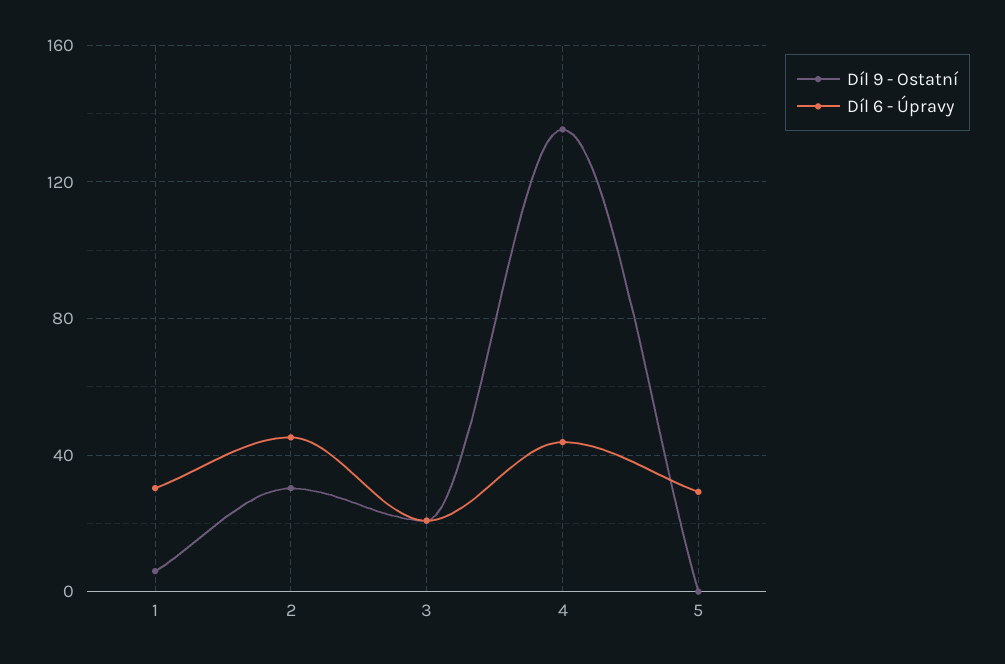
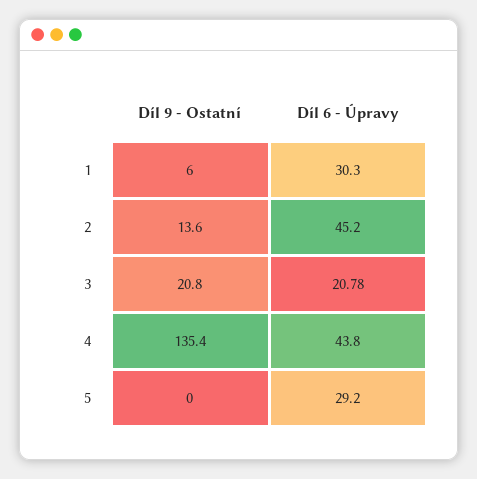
  {
    "Díl 9 - Ostatní": {
      "1": 6,
-     "2": 30,
+     "2": 13.6,
      "3": 20.8,
      "4": 135.4,
      "5": 0
    },
    "Díl 6 - Úpravy": {
      "1": 30.3,
      "2": 45.2,
      "3": 20.78,
      "4": 43.8,
      "5": 29.2
    }
  }

